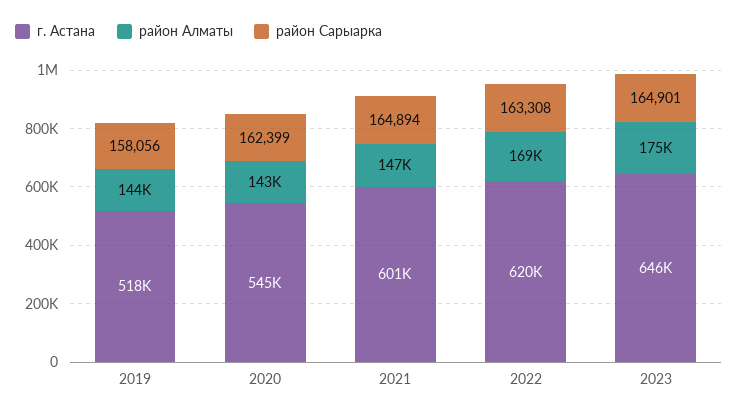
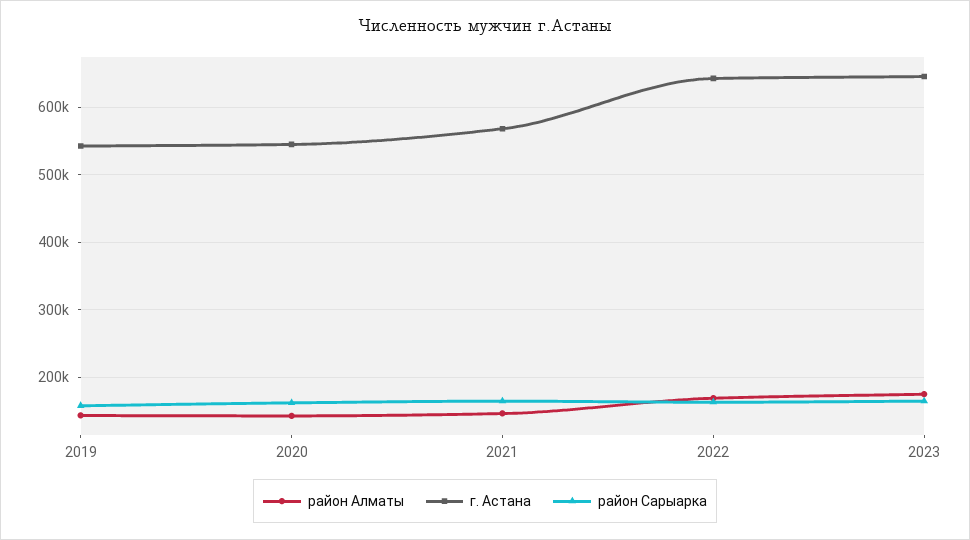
  {
    "г. Астана": {
-     "2019": 518000,
+     "2019": 540000,
      "2020": 545000,
-     "2021": 601000,
+     "2021": 570000,
-     "2022": 620000,
+     "2022": 640000,
      "2023": 646000
    },
    "район Алматы": {
      "2019": 144000,
      "2020": 143000,
      "2021": 147000,
      "2022": 169000,
      "2023": 175000
    },
    "район Сарыарка": {
      "2019": 158056,
      "2020": 162399,
      "2021": 164894,
      "2022": 163308,
      "2023": 164901
    }
  }

